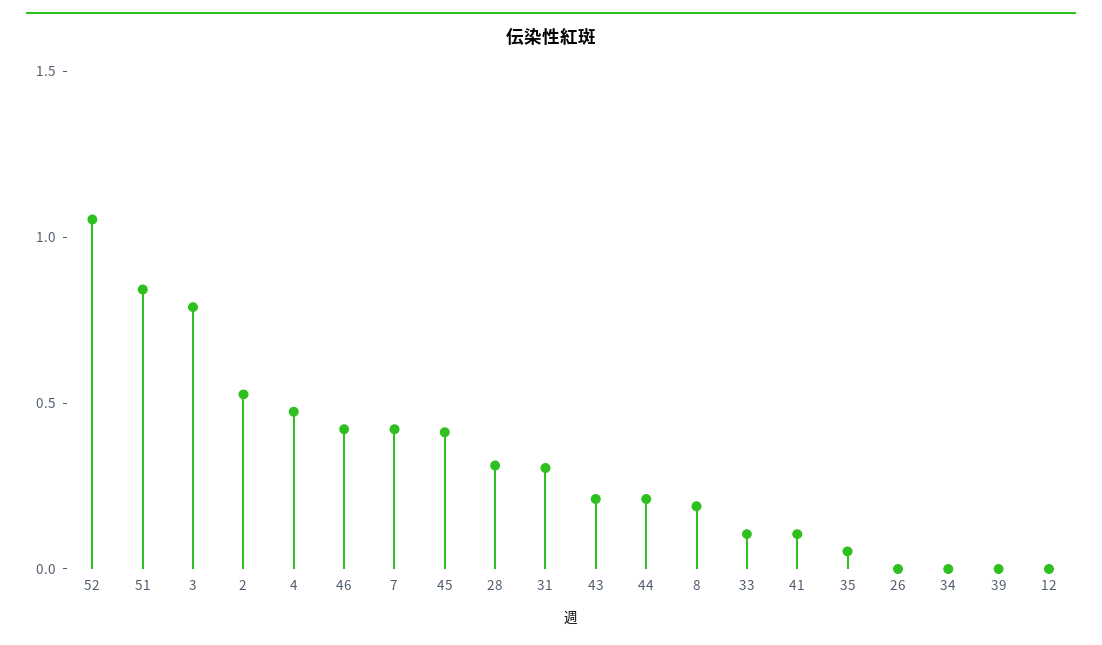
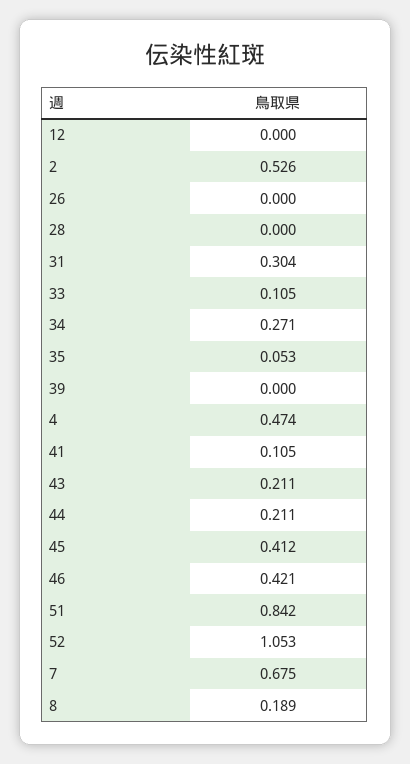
  {
    "52": 1.053,
    "51": 0.842,
-   "3": 0.8,
    "2": 0.526,
    "4": 0.474,
    "46": 0.421,
-   "7": 0.4,
+   "7": 0.675,
    "45": 0.412,
-   "28": 0.3,
+   "28": 0,
    "31": 0.304,
    "43": 0.211,
    "44": 0.211,
    "8": 0.189,
    "33": 0.105,
    "41": 0.105,
    "35": 0.053,
    "26": 0,
-   "34": 0,
+   "34": 0.271,
    "39": 0,
    "12": 0
  }

